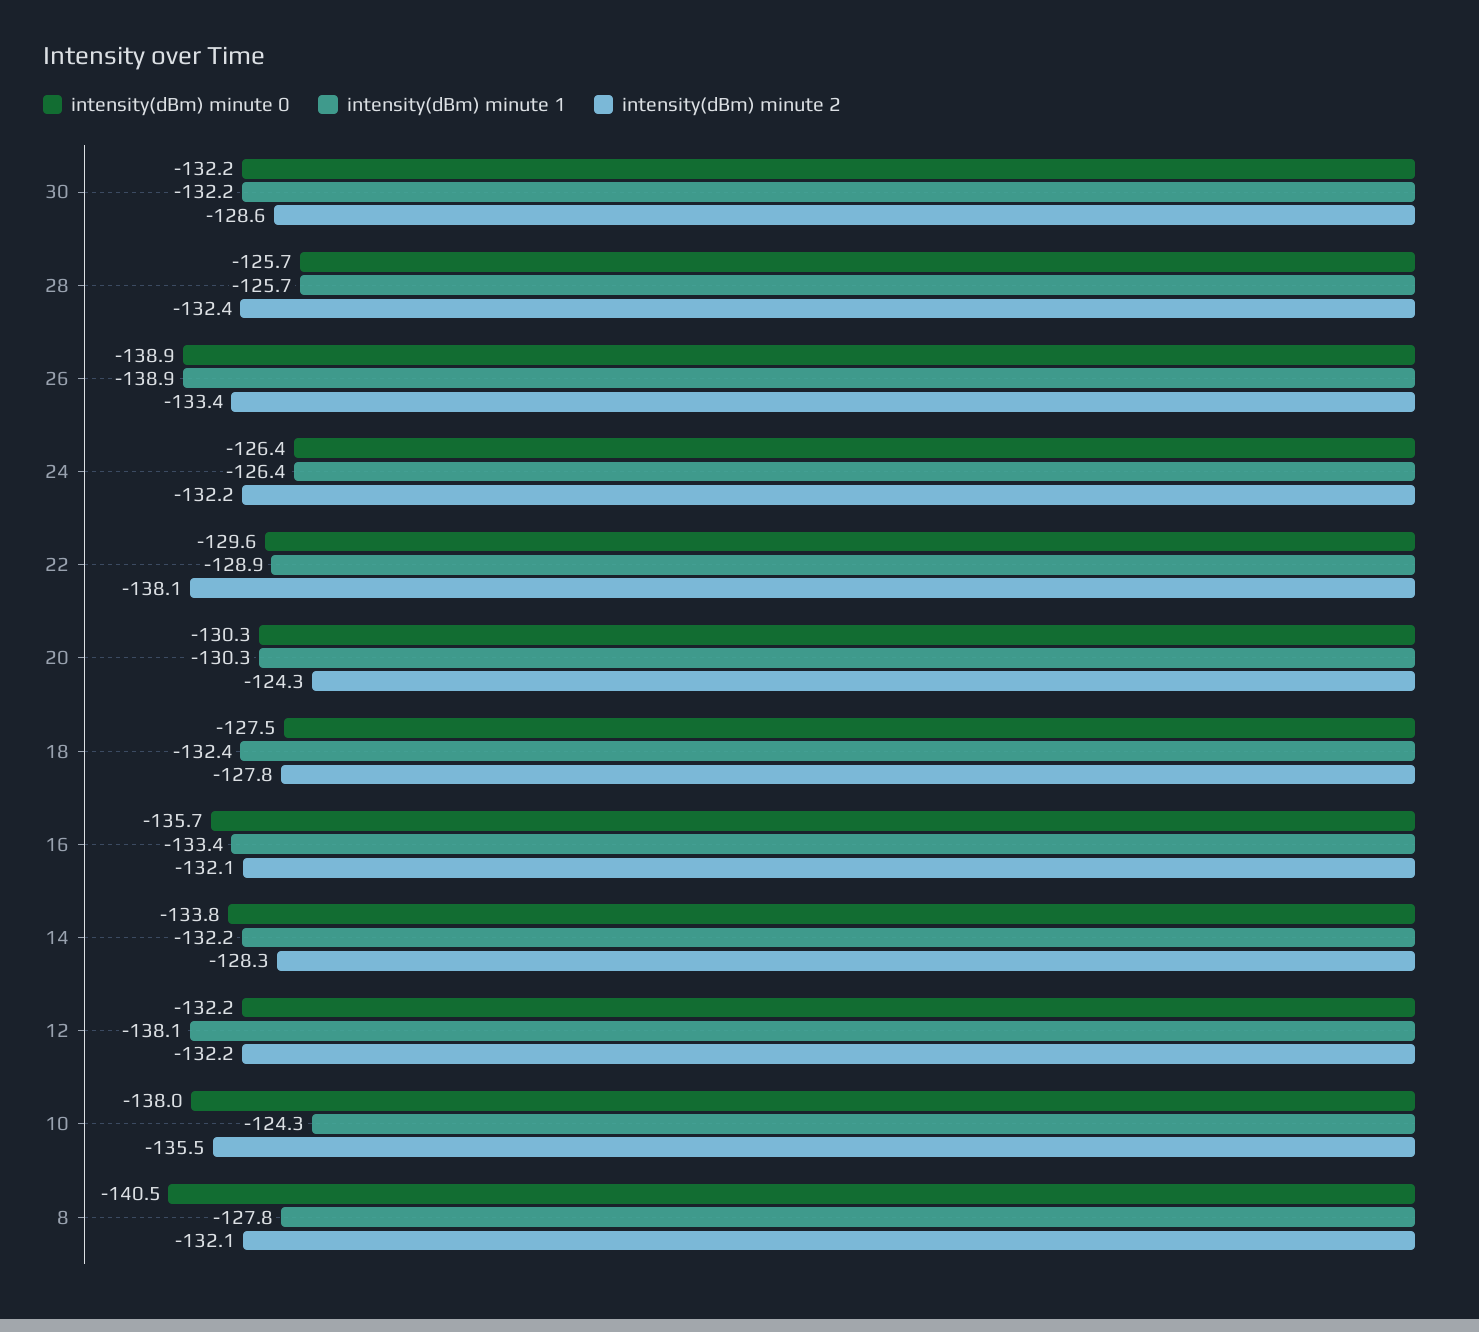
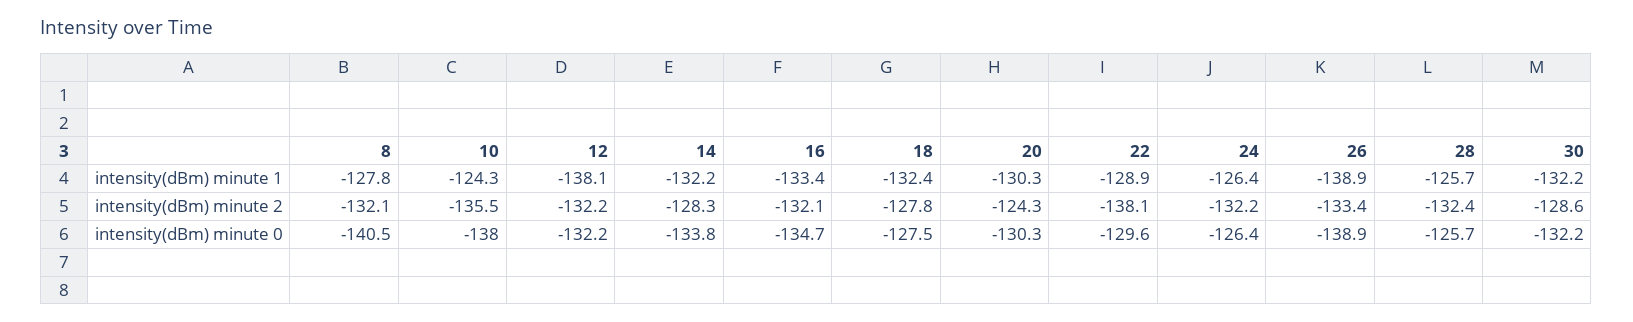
  {
    "intensity(dBm) minute 0": {
      "30": -132.2,
      "28": -125.7,
      "26": -138.9,
      "24": -126.4,
      "22": -129.6,
      "20": -130.3,
      "18": -127.5,
-     "16": -135.7,
+     "16": -134.7,
      "14": -133.8,
      "12": -132.2,
      "10": -138,
      "8": -140.5
    },
    "intensity(dBm) minute 1": {
      "30": -132.2,
      "28": -125.7,
      "26": -138.9,
      "24": -126.4,
      "22": -128.9,
      "20": -130.3,
      "18": -132.4,
      "16": -133.4,
      "14": -132.2,
      "12": -138.1,
      "10": -124.3,
      "8": -127.8
    },
    "intensity(dBm) minute 2": {
      "30": -128.6,
      "28": -132.4,
      "26": -133.4,
      "24": -132.2,
      "22": -138.1,
      "20": -124.3,
      "18": -127.8,
      "16": -132.1,
      "14": -128.3,
      "12": -132.2,
      "10": -135.5,
      "8": -132.1
    }
  }

